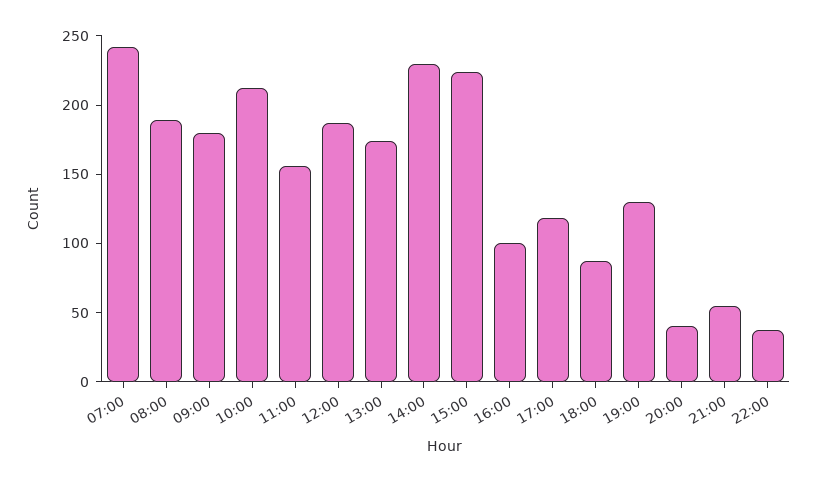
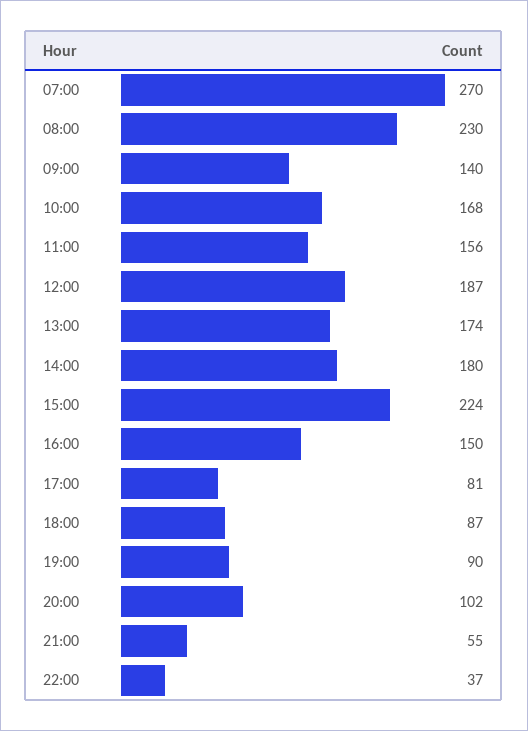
  {
-   "07:00": 240,
+   "07:00": 270,
-   "08:00": 190,
+   "08:00": 230,
-   "09:00": 180,
+   "09:00": 140,
-   "10:00": 210,
+   "10:00": 168,
    "11:00": 156,
    "12:00": 187,
    "13:00": 174,
-   "14:00": 230,
+   "14:00": 180,
    "15:00": 224,
-   "16:00": 100,
+   "16:00": 150,
-   "17:00": 120,
+   "17:00": 81,
    "18:00": 87,
-   "19:00": 130,
+   "19:00": 90,
-   "20:00": 40,
+   "20:00": 102,
    "21:00": 55,
    "22:00": 37
  }

